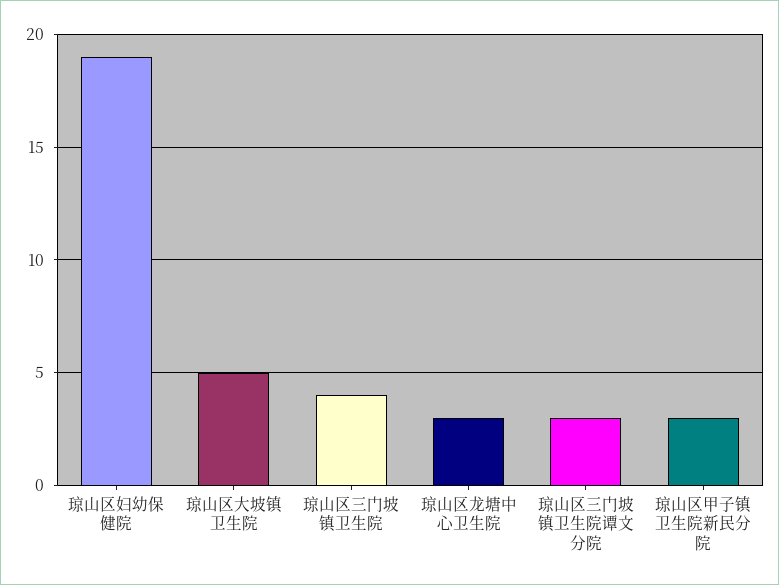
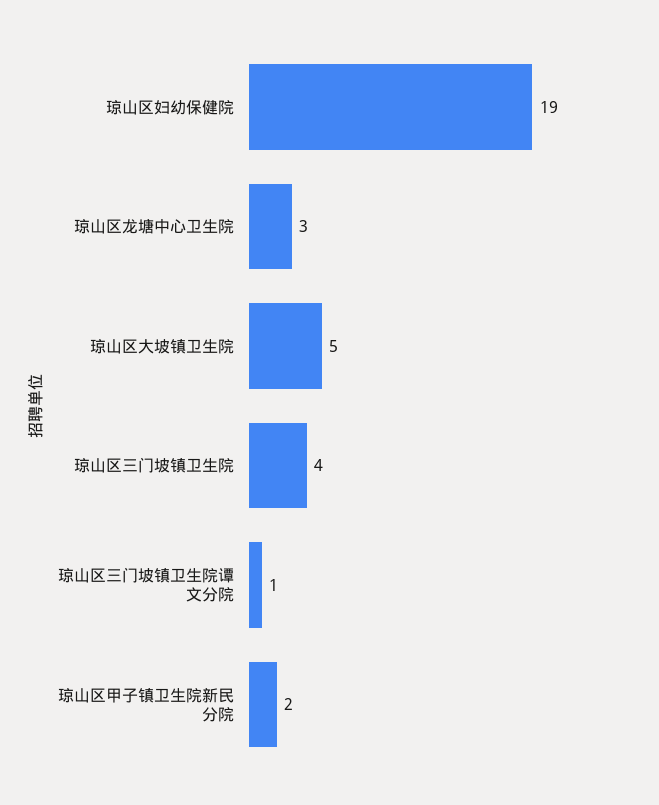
  {
    "琼山区妇幼保健院": 19,
    "琼山区大坡镇卫生院": 5,
    "琼山区三门坡镇卫生院": 4,
    "琼山区龙塘中心卫生院": 3,
-   "琼山区三门坡镇卫生院谭文分院": 3,
+   "琼山区三门坡镇卫生院谭文分院": 1,
-   "琼山区甲子镇卫生院新民分院": 3
+   "琼山区甲子镇卫生院新民分院": 2
  }

